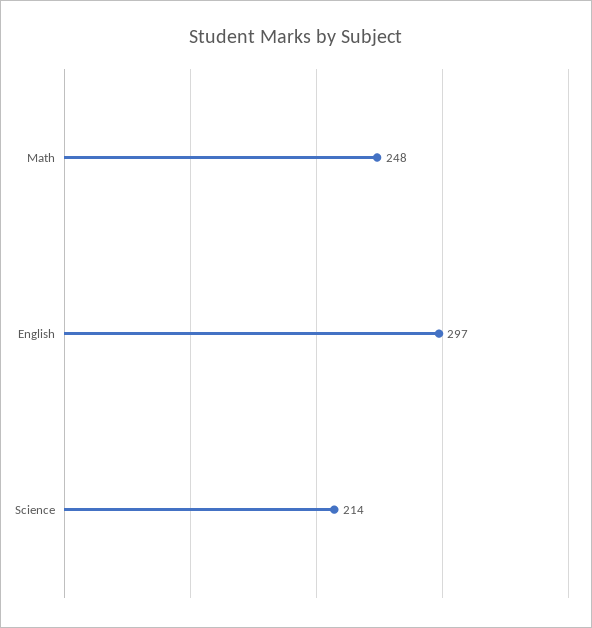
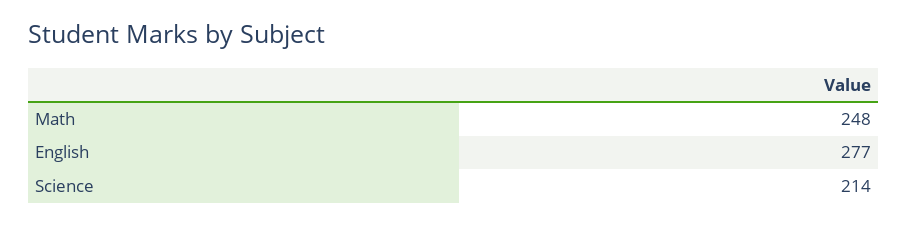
  {
    "Math": 248,
-   "English": 297,
+   "English": 277,
    "Science": 214
  }

